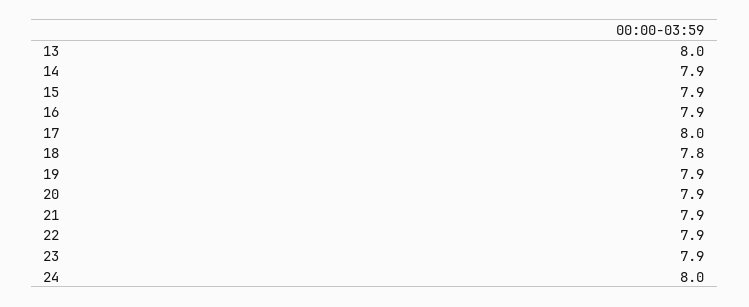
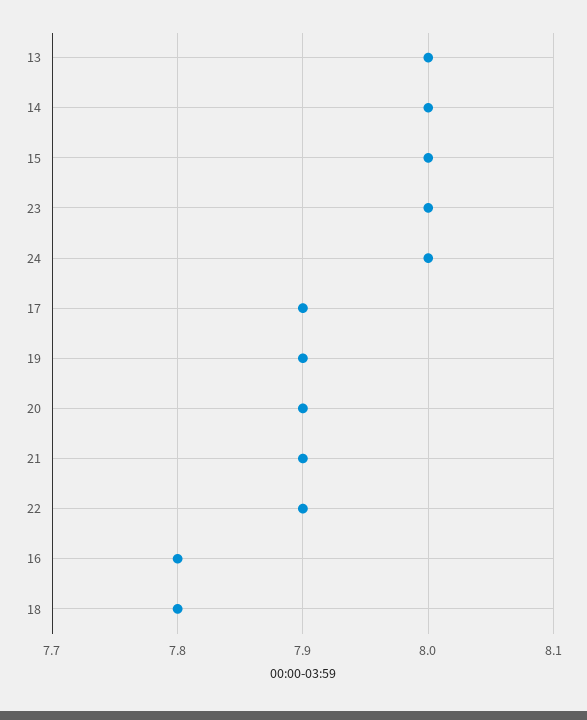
  {
    "13": 8,
-   "14": 7.9,
+   "14": 8,
-   "15": 7.9,
+   "15": 8,
-   "16": 7.9,
+   "16": 7.8,
-   "17": 8,
+   "17": 7.9,
    "18": 7.8,
    "19": 7.9,
    "20": 7.9,
    "21": 7.9,
    "22": 7.9,
-   "23": 7.9,
+   "23": 8,
    "24": 8
  }

